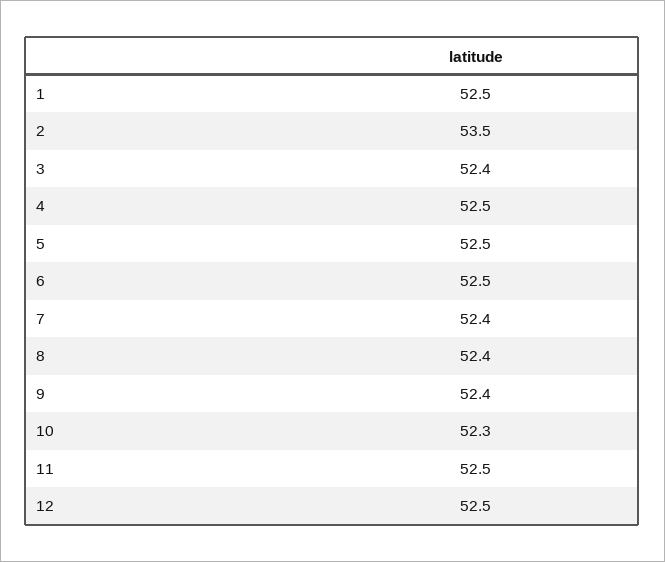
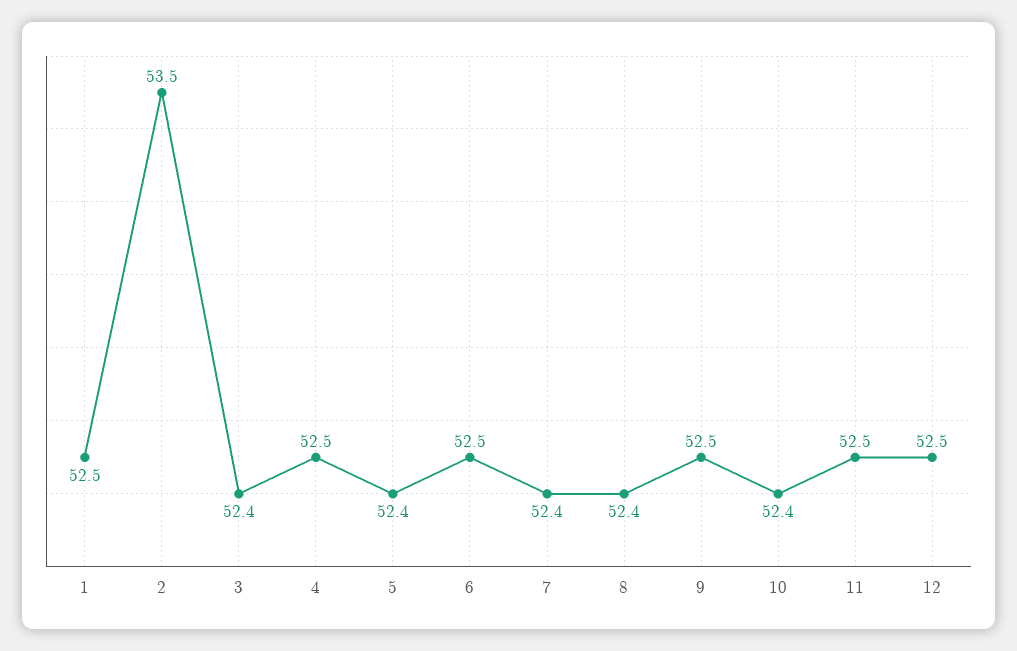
  {
    "1": 52.5,
    "2": 53.5,
    "3": 52.4,
    "4": 52.5,
-   "5": 52.5,
+   "5": 52.4,
    "6": 52.5,
    "7": 52.4,
    "8": 52.4,
-   "9": 52.4,
+   "9": 52.5,
-   "10": 52.3,
+   "10": 52.4,
    "11": 52.5,
    "12": 52.5
  }

